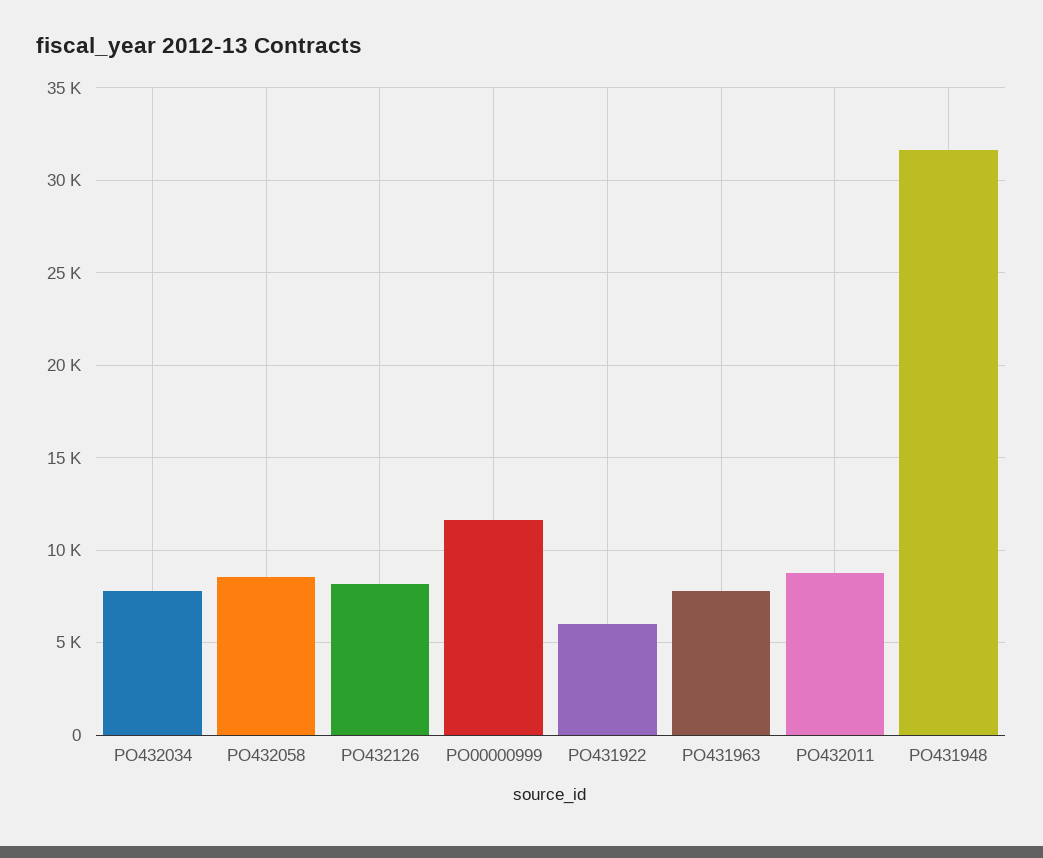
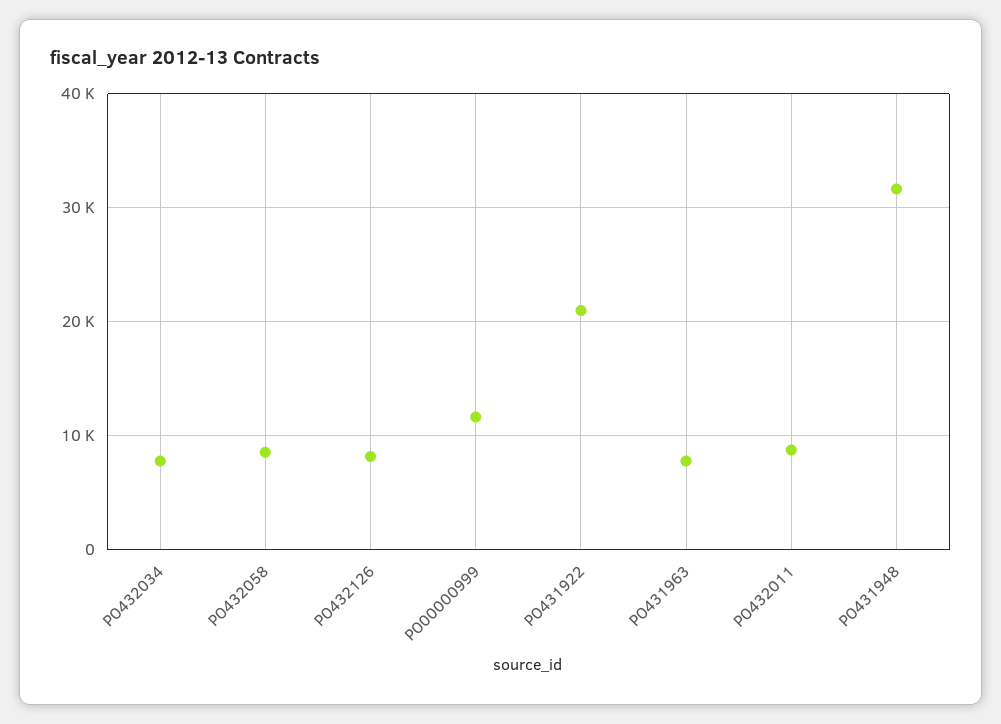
  {
    "PO432034": 8000,
    "PO432058": 8500,
    "PO432126": 8000,
    "PO00000999": 11500,
-   "PO431922": 6000,
+   "PO431922": 21000,
    "PO431963": 8000,
    "PO432011": 9000,
    "PO431948": 31500
  }

